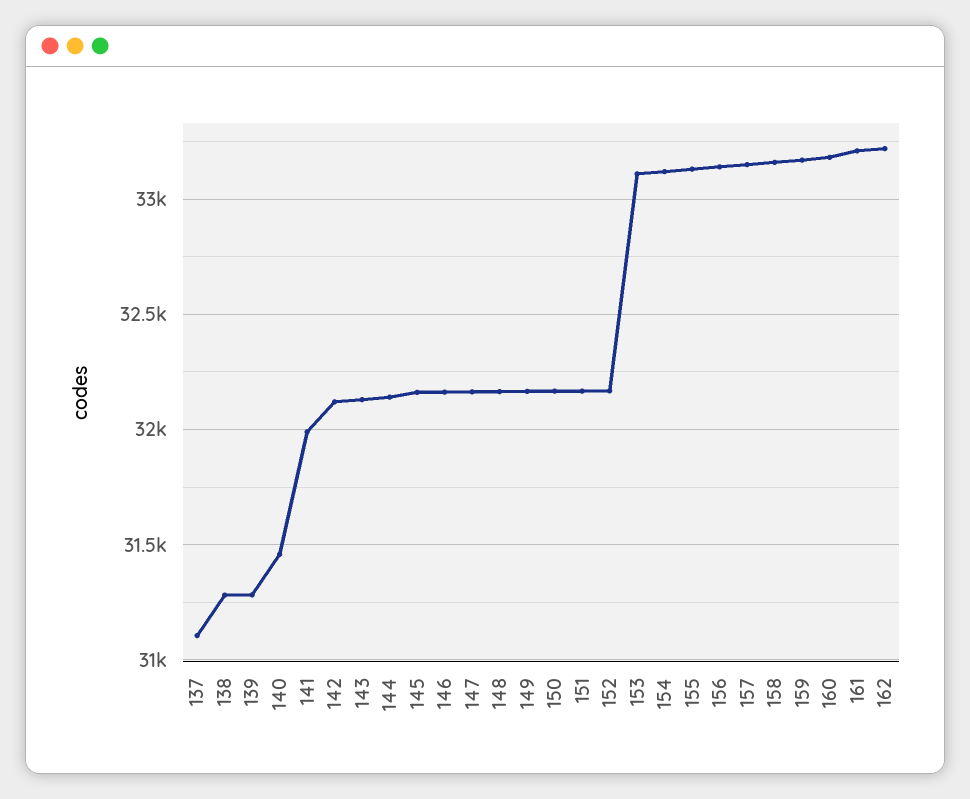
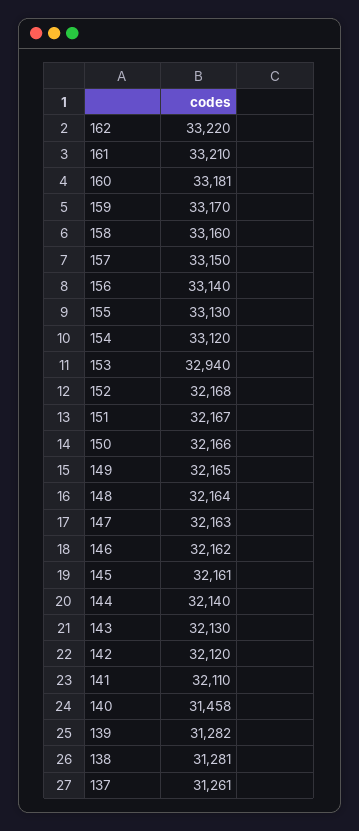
  {
-   "137": 31100,
+   "137": 31261,
    "138": 31281,
    "139": 31282,
    "140": 31458,
-   "141": 32000,
+   "141": 32110,
    "142": 32120,
    "143": 32130,
    "144": 32140,
    "145": 32161,
    "146": 32162,
    "147": 32163,
    "148": 32164,
    "149": 32165,
    "150": 32166,
    "151": 32167,
    "152": 32168,
-   "153": 33100,
+   "153": 32940,
    "154": 33120,
    "155": 33130,
    "156": 33140,
    "157": 33150,
    "158": 33160,
    "159": 33170,
    "160": 33181,
    "161": 33210,
    "162": 33220
  }

